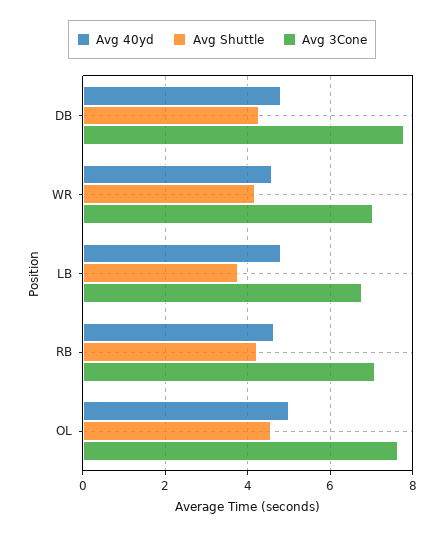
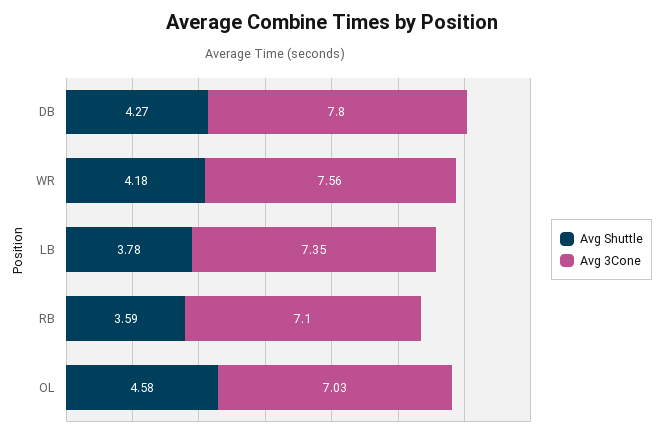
  {
-   "Avg 40yd": {
-     "DB": 4.8,
-     "WR": 4.6,
-     "LB": 4.8,
-     "RB": 4.6,
-     "OL": 5
-   },
    "Avg Shuttle": {
      "DB": 4.27,
      "WR": 4.18,
      "LB": 3.78,
-     "RB": 4.2,
+     "RB": 3.59,
      "OL": 4.58
    },
    "Avg 3Cone": {
      "DB": 7.8,
-     "WR": 7,
+     "WR": 7.56,
-     "LB": 6.8,
+     "LB": 7.35,
      "RB": 7.1,
-     "OL": 7.6
+     "OL": 7.03
    }
  }

